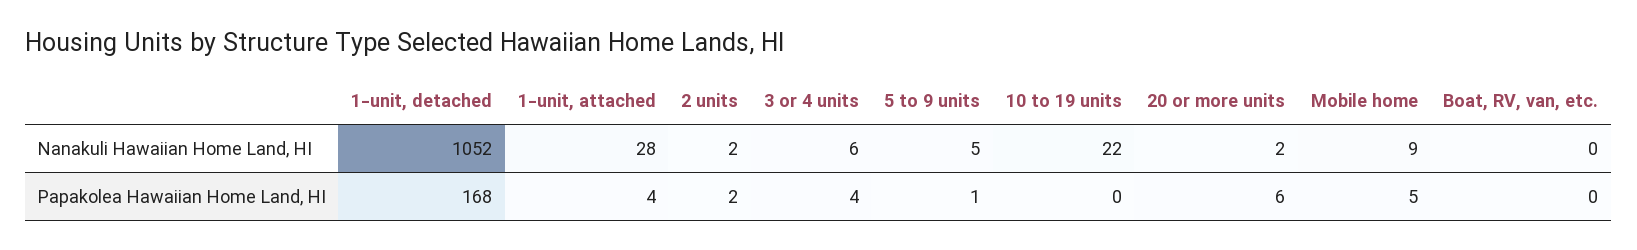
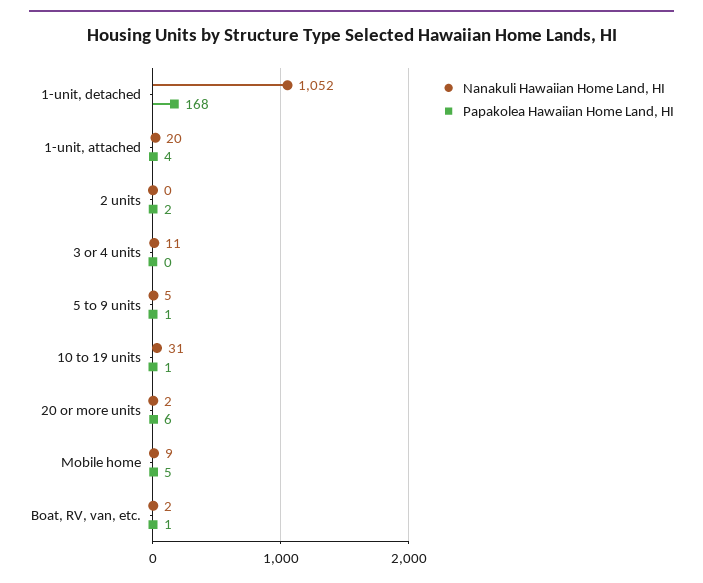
  {
    "Nanakuli Hawaiian Home Land, HI": {
      "1-unit, detached": 1052,
-     "1-unit, attached": 28,
+     "1-unit, attached": 20,
-     "2 units": 2,
+     "2 units": 0,
-     "3 or 4 units": 6,
+     "3 or 4 units": 11,
      "5 to 9 units": 5,
-     "10 to 19 units": 22,
+     "10 to 19 units": 31,
      "20 or more units": 2,
      "Mobile home": 9,
-     "Boat, RV, van, etc.": 0
+     "Boat, RV, van, etc.": 2
    },
    "Papakolea Hawaiian Home Land, HI": {
      "1-unit, detached": 168,
      "1-unit, attached": 4,
      "2 units": 2,
-     "3 or 4 units": 4,
+     "3 or 4 units": 0,
      "5 to 9 units": 1,
-     "10 to 19 units": 0,
+     "10 to 19 units": 1,
      "20 or more units": 6,
      "Mobile home": 5,
-     "Boat, RV, van, etc.": 0
+     "Boat, RV, van, etc.": 1
    }
  }

